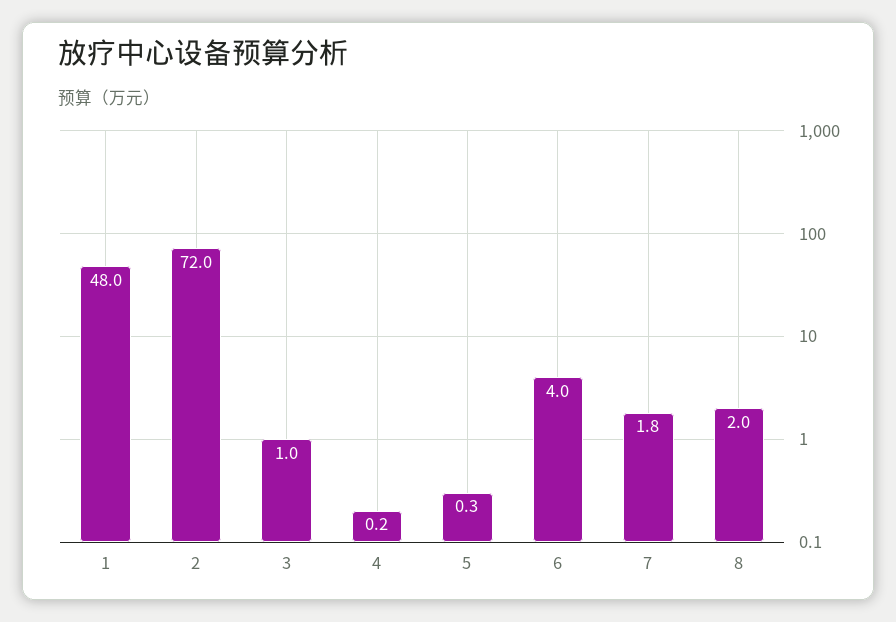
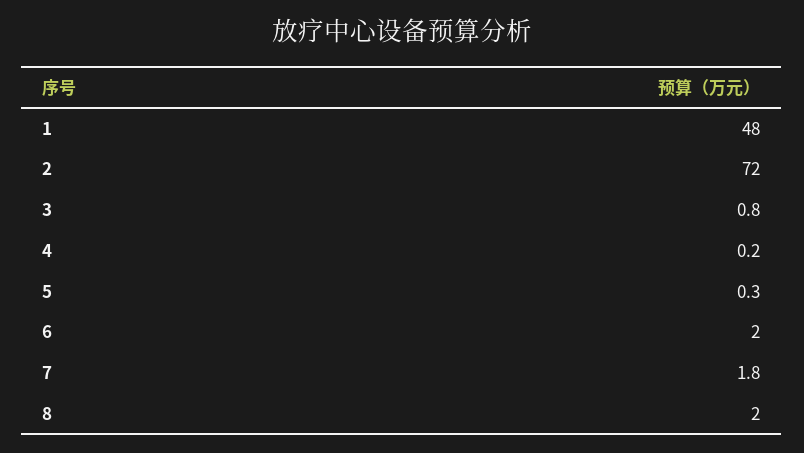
  {
    "1": 48,
    "2": 72,
-   "3": 1,
+   "3": 0.8,
    "4": 0.2,
    "5": 0.3,
-   "6": 4,
+   "6": 2,
    "7": 1.8,
    "8": 2
  }

